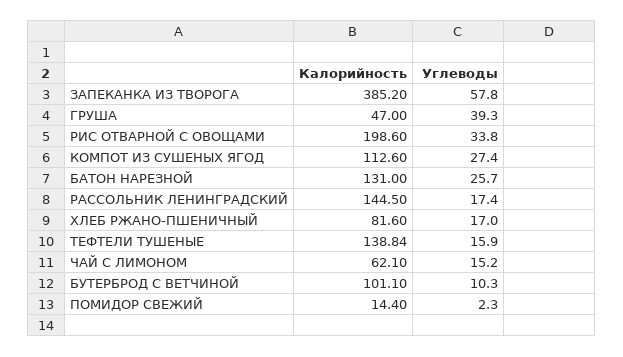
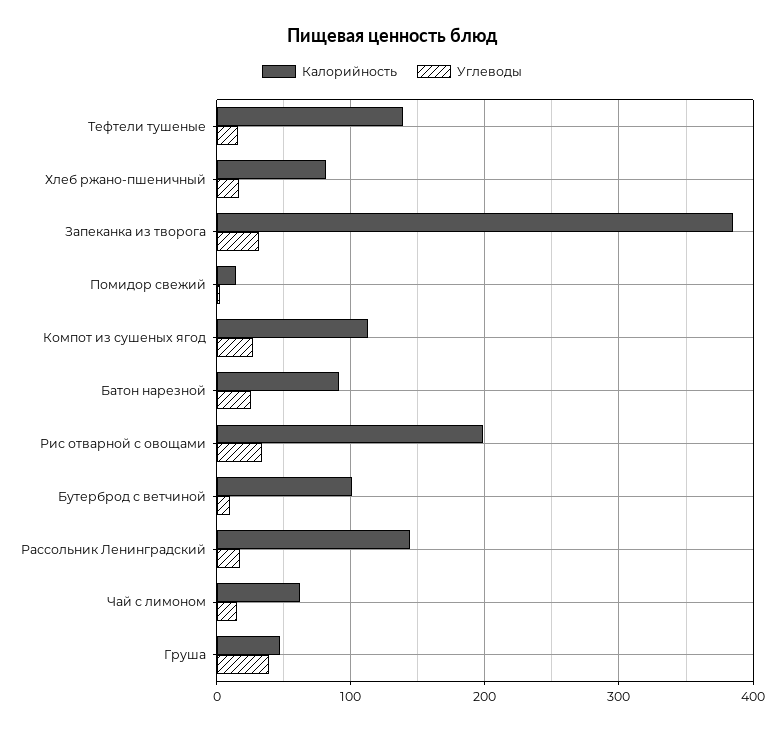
  {
    "Калорийность": {
      "ЗАПЕКАНКА ИЗ ТВОРОГА": 385.2,
      "ГРУША": 47,
      "РИС ОТВАРНОЙ С ОВОЩАМИ": 198.6,
      "КОМПОТ ИЗ СУШЕНЫХ ЯГОД": 112.6,
-     "БАТОН НАРЕЗНОЙ": 131,
+     "БАТОН НАРЕЗНОЙ": 90,
      "РАССОЛЬНИК ЛЕНИНГРАДСКИЙ": 144.5,
      "ХЛЕБ РЖАНО-ПШЕНИЧНЫЙ": 81.6,
      "ТЕФТЕЛИ ТУШЕНЫЕ": 138.84,
      "ЧАЙ С ЛИМОНОМ": 62.1,
      "БУТЕРБРОД С ВЕТЧИНОЙ": 101.1,
      "ПОМИДОР СВЕЖИЙ": 14.4
    },
    "Углеводы": {
-     "ЗАПЕКАНКА ИЗ ТВОРОГА": 57.8,
+     "ЗАПЕКАНКА ИЗ ТВОРОГА": 30,
      "ГРУША": 39.3,
      "РИС ОТВАРНОЙ С ОВОЩАМИ": 33.8,
      "КОМПОТ ИЗ СУШЕНЫХ ЯГОД": 27.4,
      "БАТОН НАРЕЗНОЙ": 25.7,
      "РАССОЛЬНИК ЛЕНИНГРАДСКИЙ": 17.4,
      "ХЛЕБ РЖАНО-ПШЕНИЧНЫЙ": 17,
      "ТЕФТЕЛИ ТУШЕНЫЕ": 15.9,
      "ЧАЙ С ЛИМОНОМ": 15.2,
      "БУТЕРБРОД С ВЕТЧИНОЙ": 10.3,
      "ПОМИДОР СВЕЖИЙ": 2.3
    }
  }

